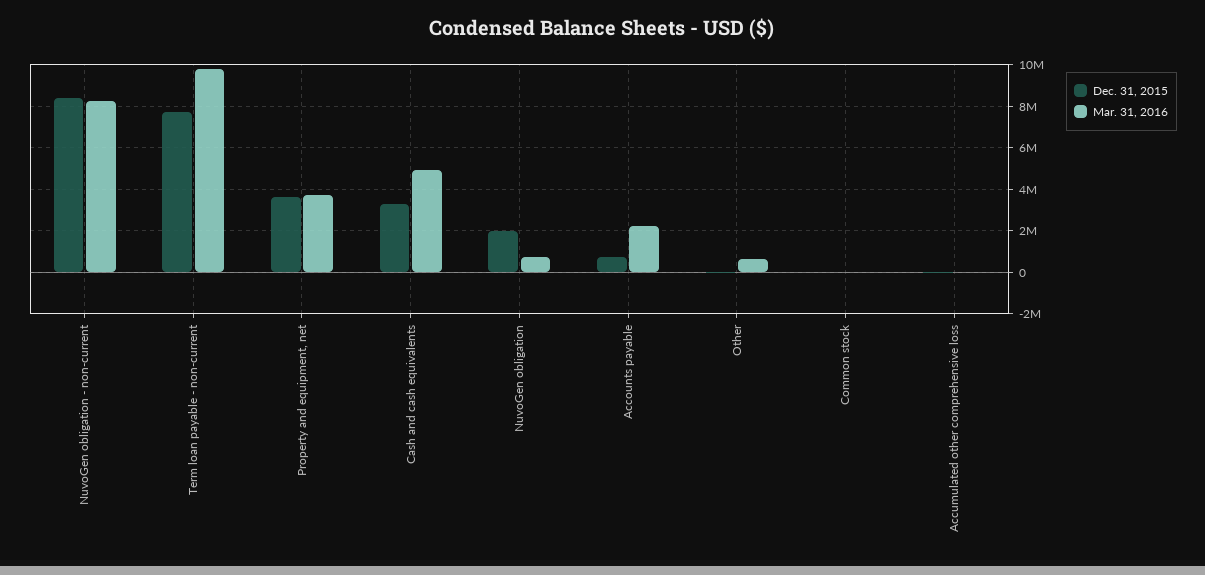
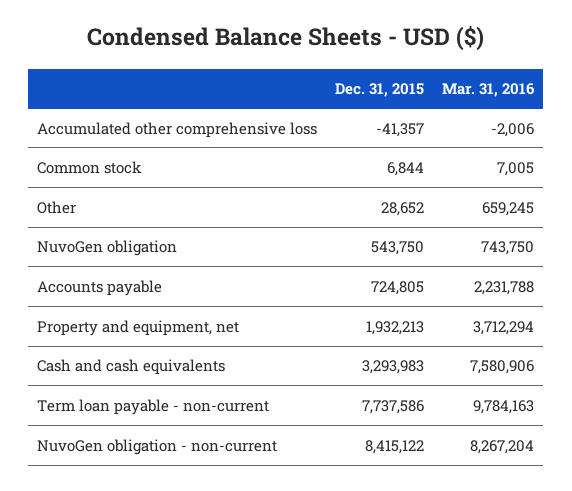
  {
    "Dec. 31, 2015": {
      "NuvoGen obligation - non-current": 8415122,
      "Term loan payable - non-current": 7737586,
-     "Property and equipment, net": 3500000,
+     "Property and equipment, net": 1932213,
      "Cash and cash equivalents": 3293983,
-     "NuvoGen obligation": 2000000,
+     "NuvoGen obligation": 543750,
      "Accounts payable": 724805,
      "Other": 28652,
      "Common stock": 6844,
      "Accumulated other comprehensive loss": -41357
    },
    "Mar. 31, 2016": {
      "NuvoGen obligation - non-current": 8267204,
      "Term loan payable - non-current": 9784163,
      "Property and equipment, net": 3712294,
-     "Cash and cash equivalents": 5000000,
+     "Cash and cash equivalents": 7580906,
      "NuvoGen obligation": 743750,
      "Accounts payable": 2231788,
      "Other": 659245,
      "Common stock": 7005,
      "Accumulated other comprehensive loss": -2006
    }
  }

